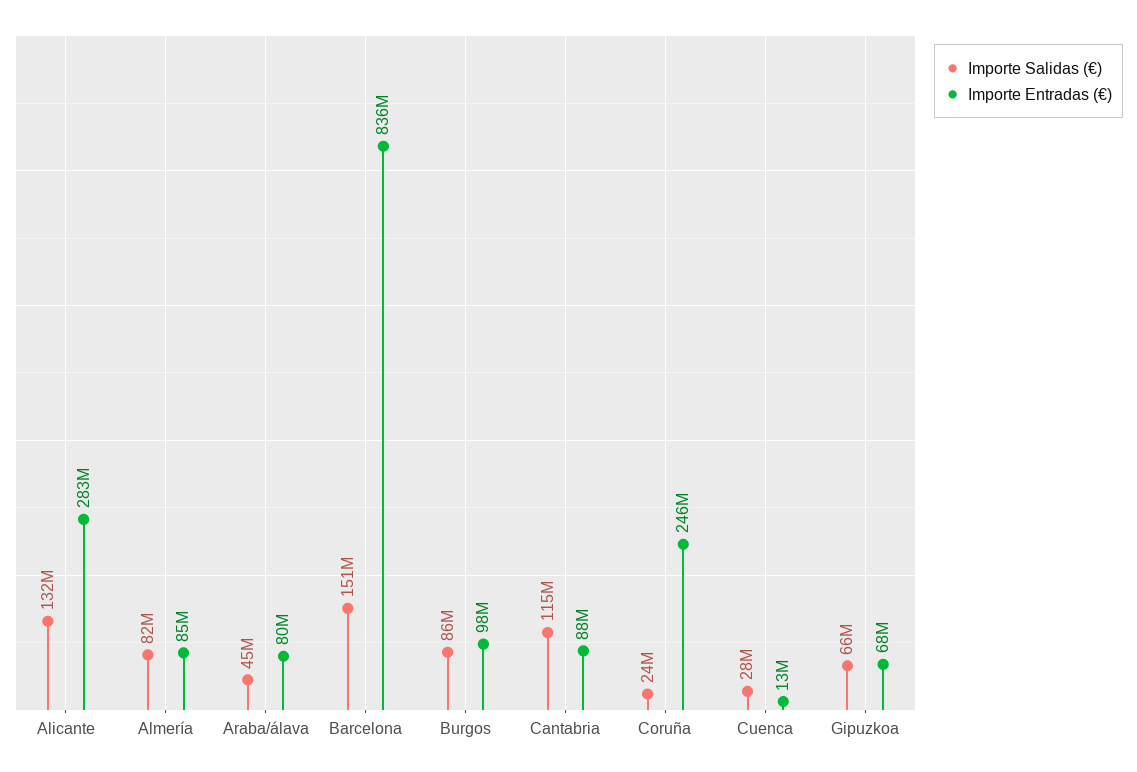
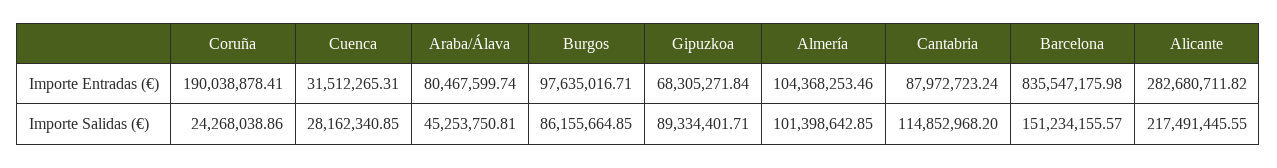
  {
    "Importe Salidas (€)": {
-     "Alicante": 132000000,
+     "Alicante": 217491445.55,
-     "Almería": 82000000,
+     "Almería": 101398642.85,
      "Araba/álava": 45253750.81,
      "Barcelona": 151234155.57,
      "Burgos": 86155664.85,
      "Cantabria": 114852968.2,
      "Coruña": 24268038.86,
      "Cuenca": 28162340.85,
-     "Gipuzkoa": 66000000
+     "Gipuzkoa": 89334401.71
    },
    "Importe Entradas (€)": {
      "Alicante": 282680711.82,
-     "Almería": 85000000,
+     "Almería": 104368253.46,
      "Araba/álava": 80467599.74,
      "Barcelona": 835547175.98,
      "Burgos": 97635016.71,
      "Cantabria": 87972723.24,
-     "Coruña": 246000000,
+     "Coruña": 190038878.41,
-     "Cuenca": 13000000,
+     "Cuenca": 31512265.31,
      "Gipuzkoa": 68305271.84
    }
  }

